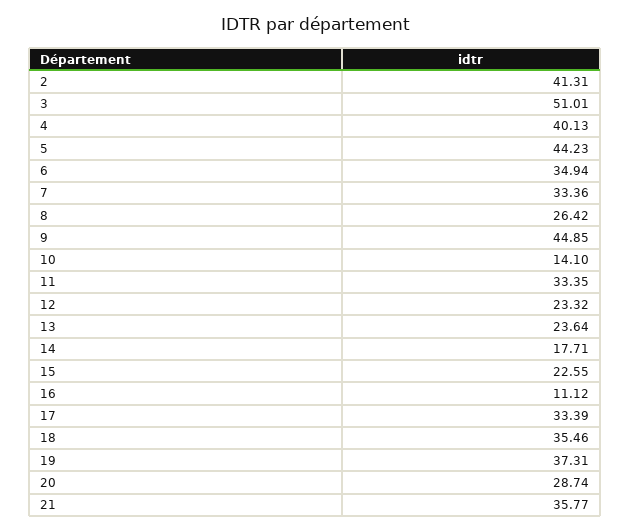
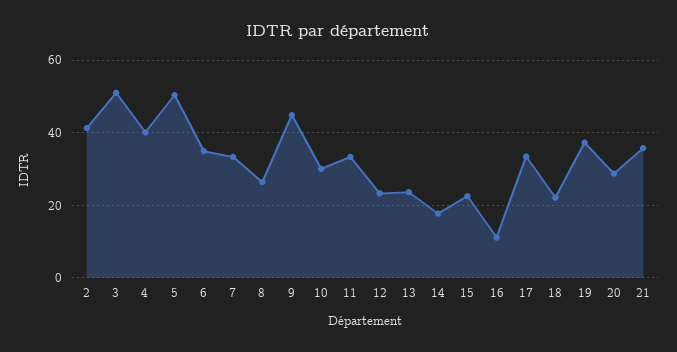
  {
    "2": 41.31,
    "3": 51.01,
    "4": 40.13,
-   "5": 44.23,
+   "5": 50,
    "6": 34.94,
    "7": 33.36,
    "8": 26.42,
    "9": 44.85,
-   "10": 14.1,
+   "10": 30,
    "11": 33.35,
    "12": 23.32,
    "13": 23.64,
    "14": 17.71,
    "15": 22.55,
    "16": 11.12,
    "17": 33.39,
-   "18": 35.46,
+   "18": 22,
    "19": 37.31,
    "20": 28.74,
    "21": 35.77
  }

